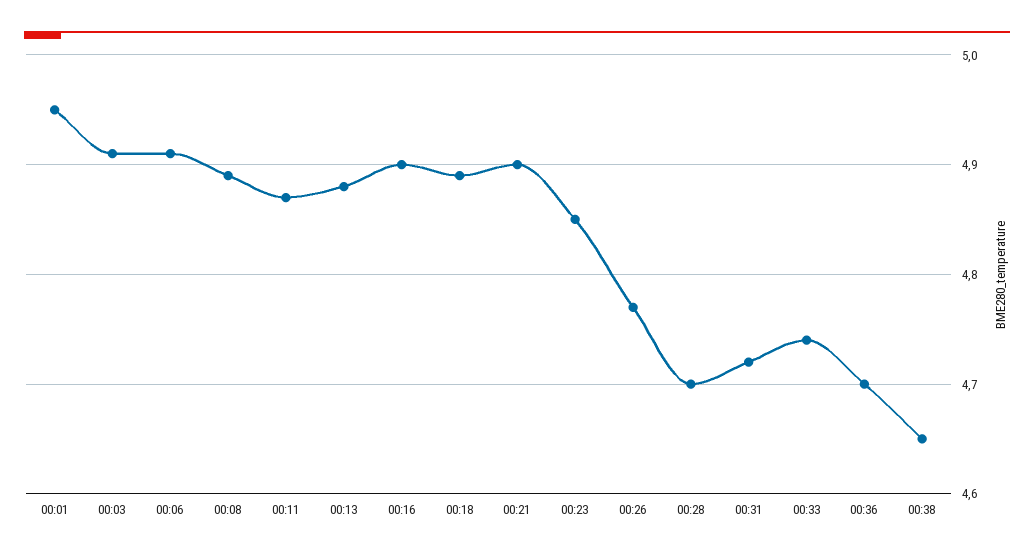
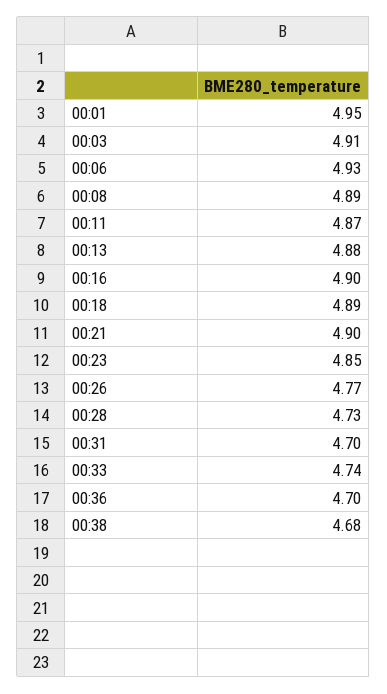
  {
    "00:01": 4.95,
    "00:03": 4.91,
-   "00:06": 4.91,
+   "00:06": 4.93,
    "00:08": 4.89,
    "00:11": 4.87,
    "00:13": 4.88,
    "00:16": 4.9,
    "00:18": 4.89,
    "00:21": 4.9,
    "00:23": 4.85,
    "00:26": 4.77,
-   "00:28": 4.7,
+   "00:28": 4.73,
-   "00:31": 4.72,
+   "00:31": 4.7,
    "00:33": 4.74,
    "00:36": 4.7,
-   "00:38": 4.65
+   "00:38": 4.68
  }

